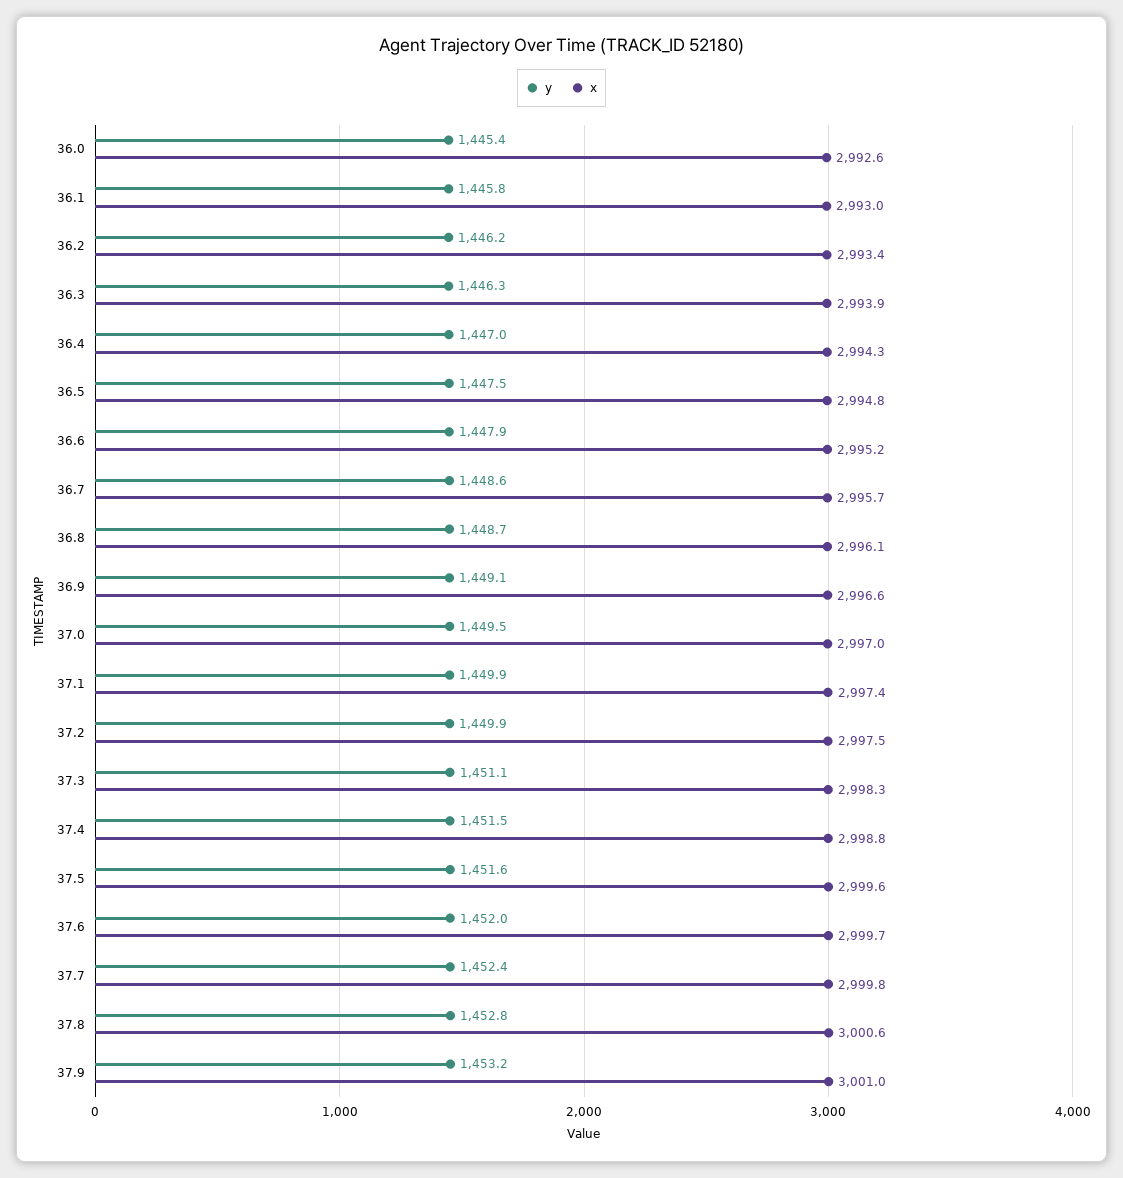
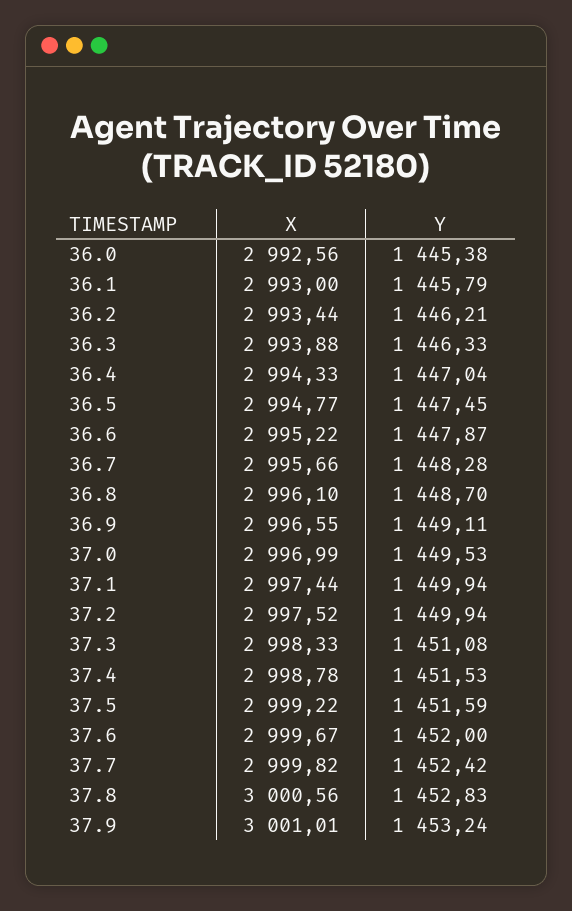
  {
    "y": {
      "36.0": 1445.38,
      "36.1": 1445.79,
      "36.2": 1446.21,
      "36.3": 1446.33,
      "36.4": 1447.04,
      "36.5": 1447.45,
      "36.6": 1447.87,
-     "36.7": 1448.6,
+     "36.7": 1448.28,
      "36.8": 1448.7,
      "36.9": 1449.11,
      "37.0": 1449.53,
      "37.1": 1449.94,
      "37.2": 1449.94,
      "37.3": 1451.08,
      "37.4": 1451.53,
      "37.5": 1451.59,
      "37.6": 1452,
      "37.7": 1452.42,
      "37.8": 1452.83,
      "37.9": 1453.24
    },
    "x": {
      "36.0": 2992.56,
      "36.1": 2993,
      "36.2": 2993.44,
      "36.3": 2993.88,
      "36.4": 2994.33,
      "36.5": 2994.77,
      "36.6": 2995.22,
      "36.7": 2995.66,
      "36.8": 2996.1,
      "36.9": 2996.55,
      "37.0": 2996.99,
      "37.1": 2997.44,
      "37.2": 2997.52,
      "37.3": 2998.33,
      "37.4": 2998.78,
-     "37.5": 2999.6,
+     "37.5": 2999.22,
      "37.6": 2999.67,
      "37.7": 2999.82,
      "37.8": 3000.56,
      "37.9": 3001.01
    }
  }

